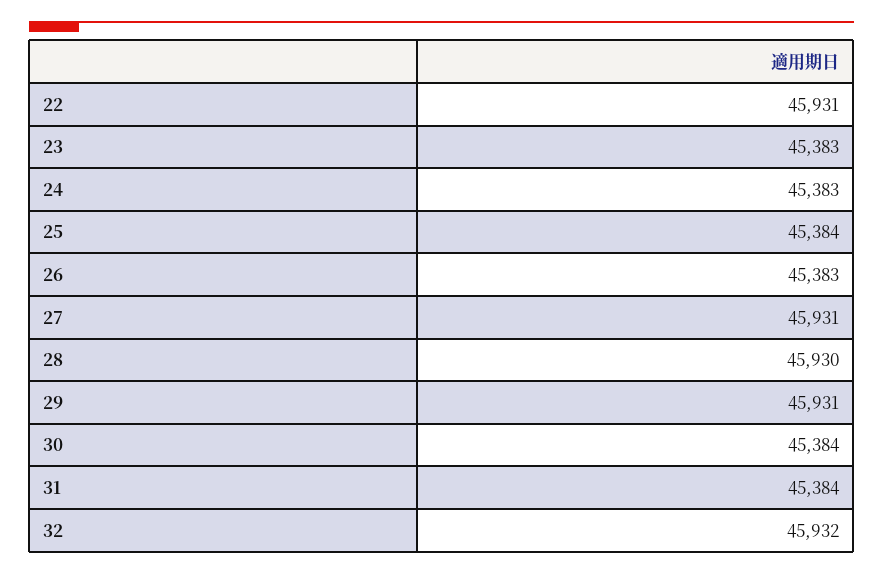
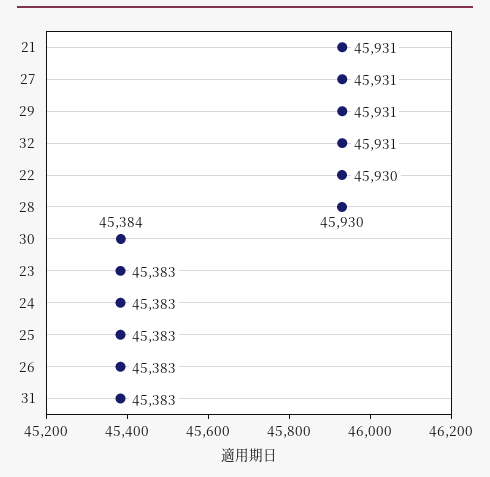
  {
-   "22": 45931,
+   "22": 45930,
    "23": 45383,
    "24": 45383,
-   "25": 45384,
+   "25": 45383,
    "26": 45383,
    "27": 45931,
    "28": 45930,
    "29": 45931,
    "30": 45384,
-   "31": 45384,
+   "31": 45383,
-   "32": 45932
+   "32": 45931,
+   "21": 45931
  }

